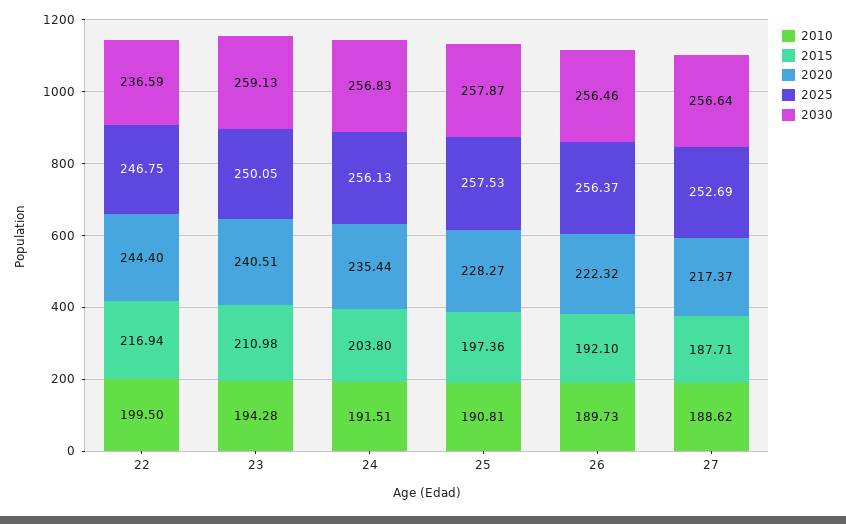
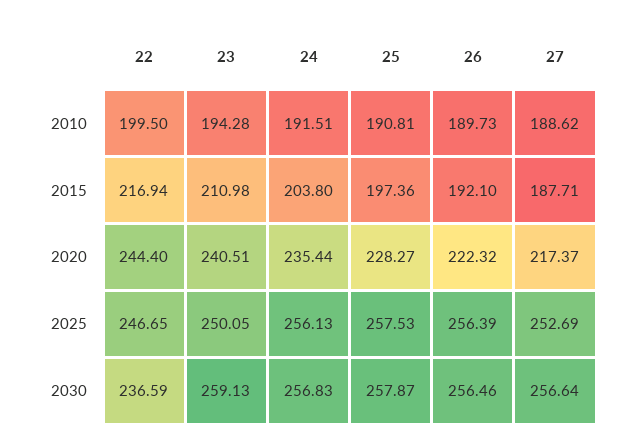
  {
    "2010": {
      "22": 199.5,
      "23": 194.28,
      "24": 191.51,
      "25": 190.81,
      "26": 189.73,
      "27": 188.62
    },
    "2015": {
      "22": 216.94,
      "23": 210.98,
      "24": 203.8,
      "25": 197.36,
      "26": 192.1,
      "27": 187.71
    },
    "2020": {
      "22": 244.4,
      "23": 240.51,
      "24": 235.44,
      "25": 228.27,
      "26": 222.32,
      "27": 217.37
    },
    "2025": {
-     "22": 246.75,
+     "22": 246.65,
      "23": 250.05,
      "24": 256.13,
      "25": 257.53,
-     "26": 256.37,
+     "26": 256.39,
      "27": 252.69
    },
    "2030": {
      "22": 236.59,
      "23": 259.13,
      "24": 256.83,
      "25": 257.87,
      "26": 256.46,
      "27": 256.64
    }
  }

